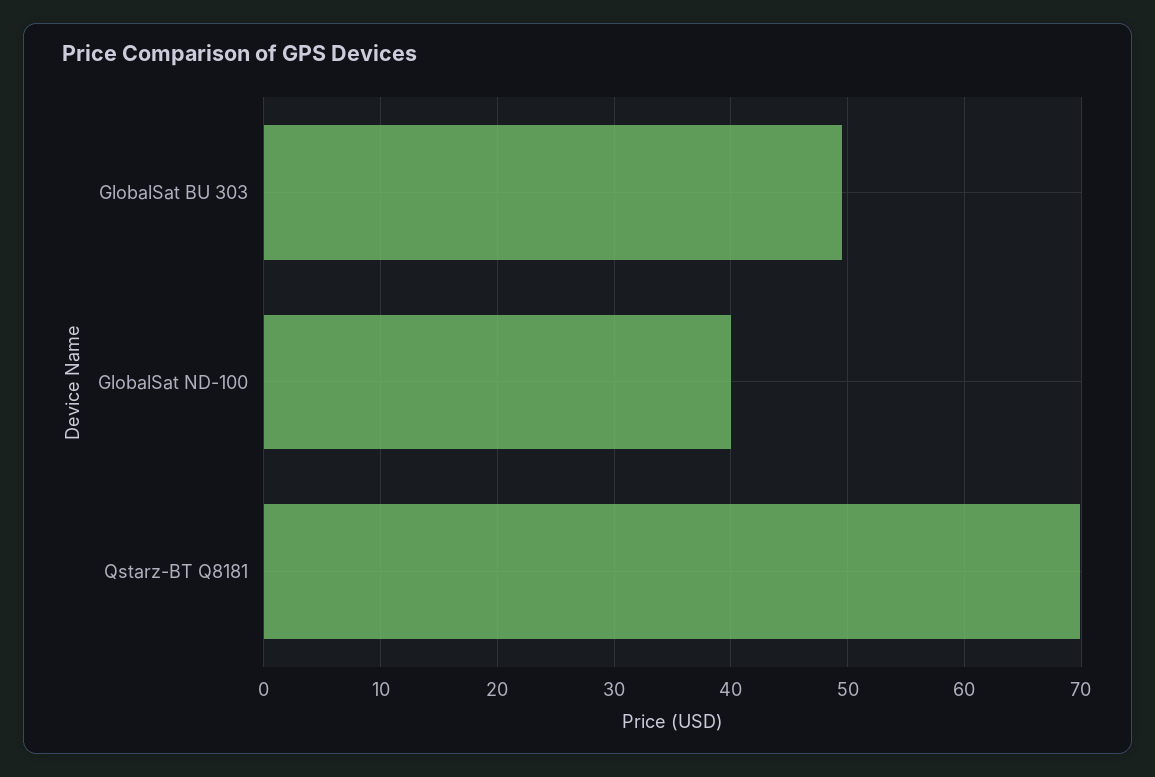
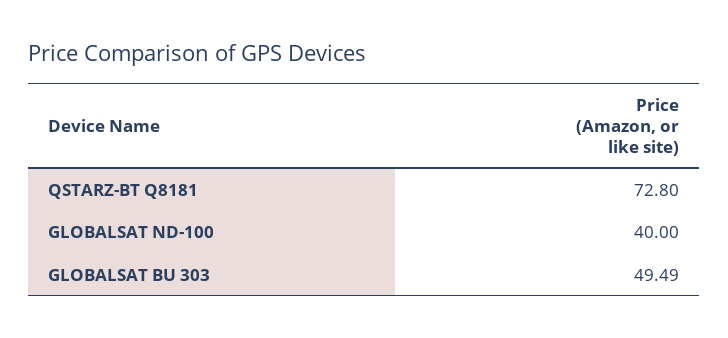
  {
    "GlobalSat BU 303": 49.49,
    "GlobalSat ND-100": 40,
-   "Qstarz-BT Q8181": 70
+   "Qstarz-BT Q8181": 72.8
  }

